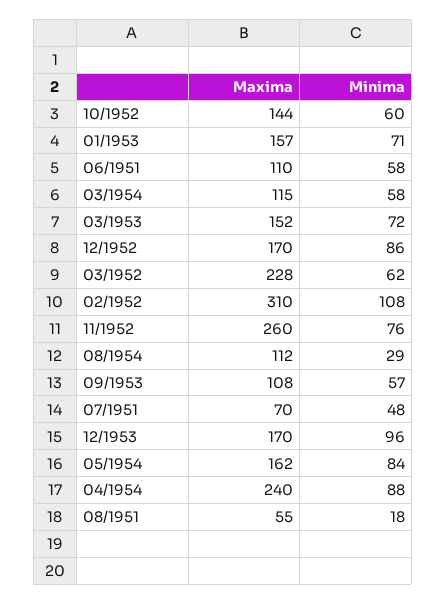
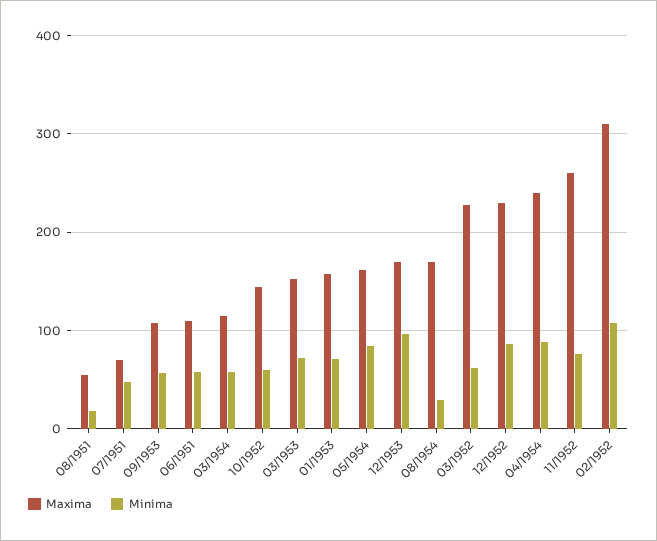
  {
    "Maxima": {
      "10/1952": 144,
      "01/1953": 157,
      "06/1951": 110,
      "03/1954": 115,
      "03/1953": 152,
-     "12/1952": 170,
+     "12/1952": 230,
      "03/1952": 228,
      "02/1952": 310,
      "11/1952": 260,
-     "08/1954": 112,
+     "08/1954": 170,
      "09/1953": 108,
      "07/1951": 70,
      "12/1953": 170,
      "05/1954": 162,
      "04/1954": 240,
      "08/1951": 55
    },
    "Minima": {
      "10/1952": 60,
      "01/1953": 71,
      "06/1951": 58,
      "03/1954": 58,
      "03/1953": 72,
      "12/1952": 86,
      "03/1952": 62,
      "02/1952": 108,
      "11/1952": 76,
      "08/1954": 29,
      "09/1953": 57,
      "07/1951": 48,
      "12/1953": 96,
      "05/1954": 84,
      "04/1954": 88,
      "08/1951": 18
    }
  }

